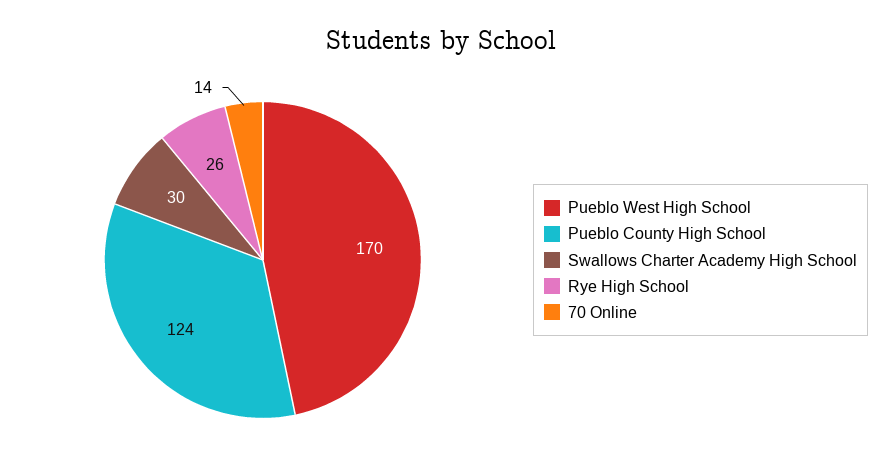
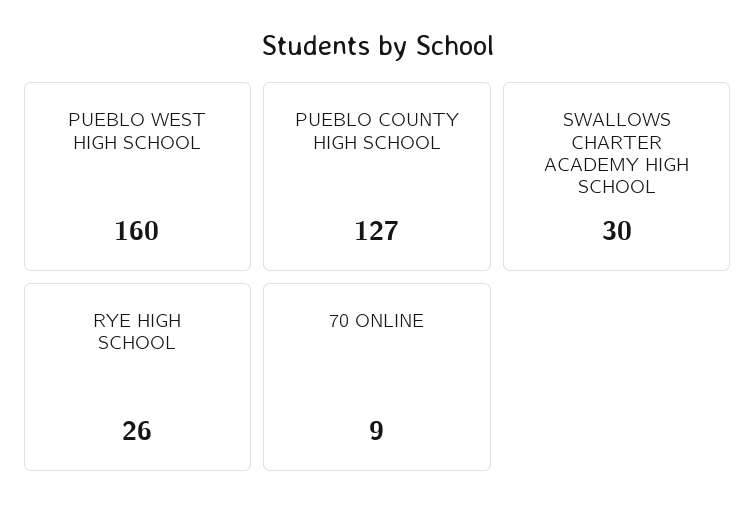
  {
-   "Pueblo West High School": 170,
+   "Pueblo West High School": 160,
-   "Pueblo County High School": 124,
+   "Pueblo County High School": 127,
    "Swallows Charter Academy High School": 30,
    "Rye High School": 26,
-   "70 Online": 14
+   "70 Online": 9
  }

